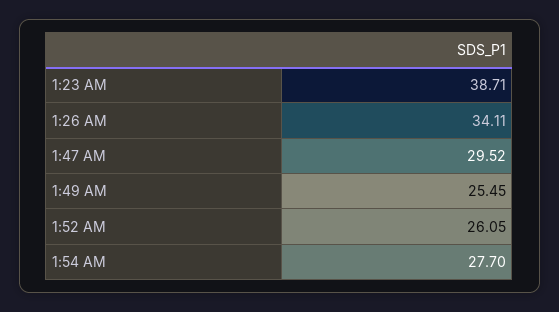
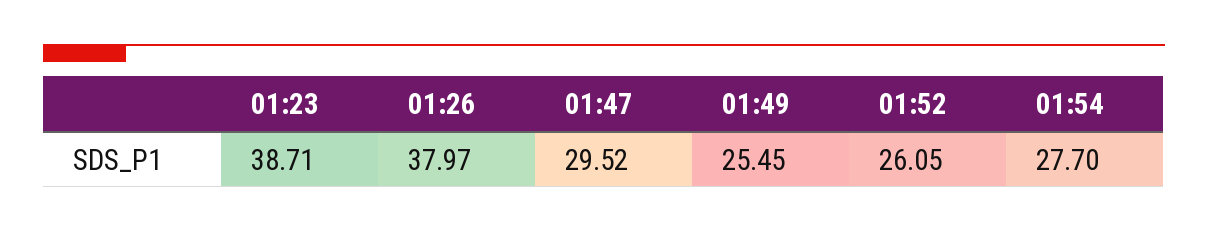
  {
    "1:23 AM": 38.71,
-   "1:26 AM": 34.11,
+   "1:26 AM": 37.97,
    "1:47 AM": 29.52,
    "1:49 AM": 25.45,
    "1:52 AM": 26.05,
    "1:54 AM": 27.7
  }

